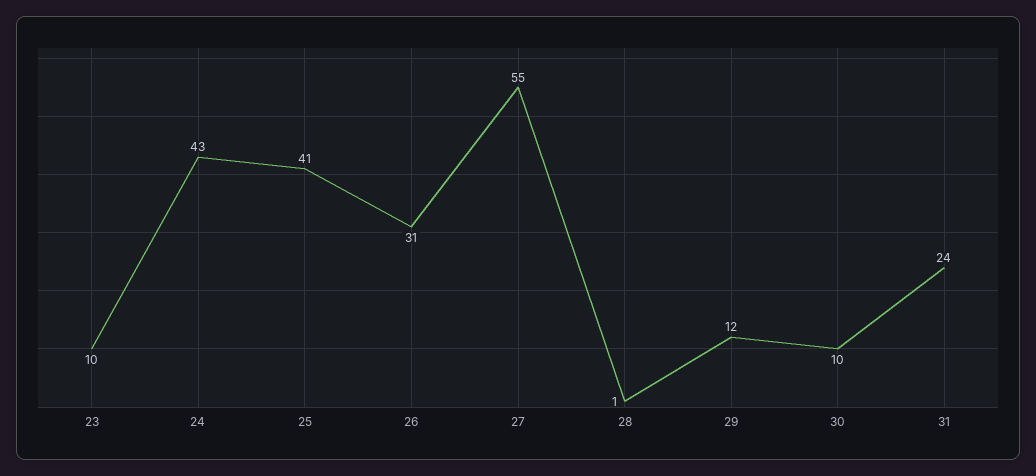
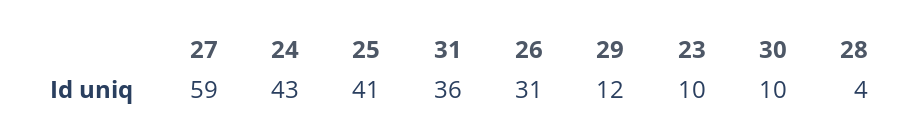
  {
    "23": 10,
    "24": 43,
    "25": 41,
    "26": 31,
-   "27": 55,
+   "27": 59,
-   "28": 1,
+   "28": 4,
    "29": 12,
    "30": 10,
-   "31": 24
+   "31": 36
  }

